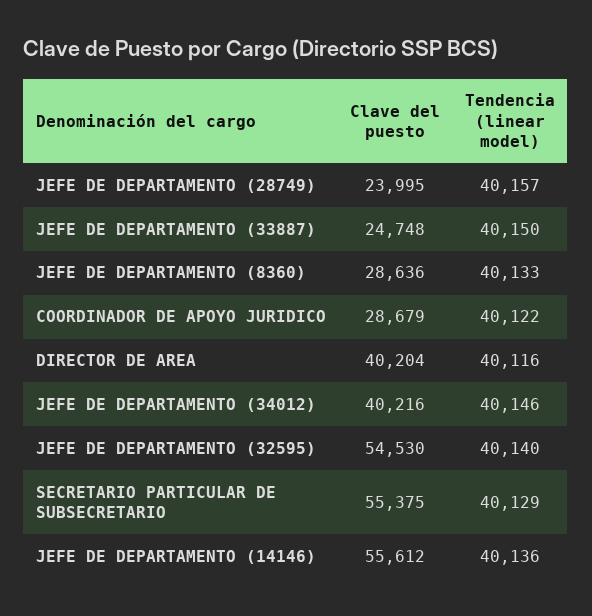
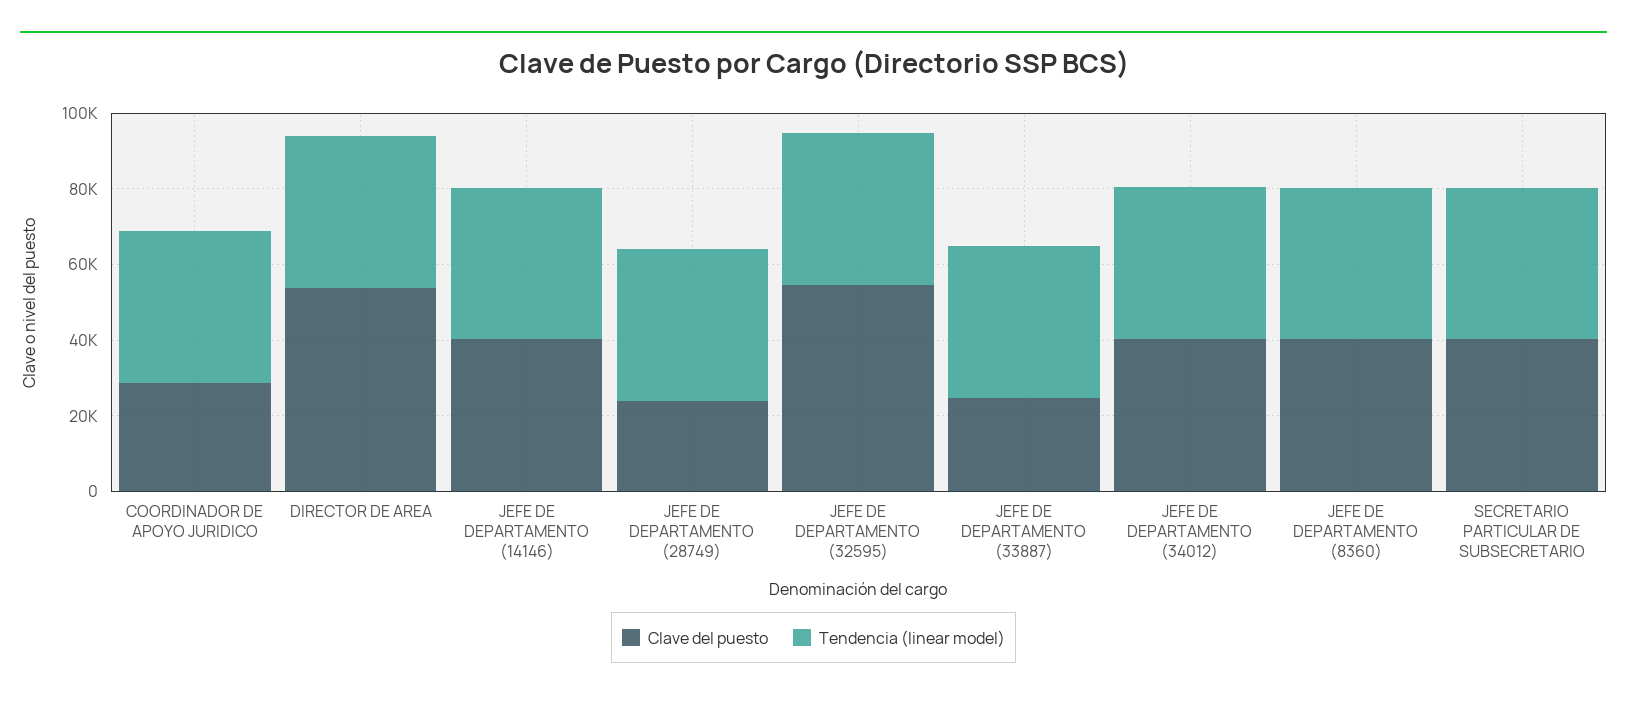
  {
    "Clave del puesto": {
      "JEFE DE DEPARTAMENTO (28749)": 23995,
      "JEFE DE DEPARTAMENTO (33887)": 24748,
-     "JEFE DE DEPARTAMENTO (8360)": 28636,
+     "JEFE DE DEPARTAMENTO (8360)": 40000,
      "COORDINADOR DE APOYO JURIDICO": 28679,
-     "DIRECTOR DE AREA": 40204,
+     "DIRECTOR DE AREA": 55000,
      "JEFE DE DEPARTAMENTO (34012)": 40216,
      "JEFE DE DEPARTAMENTO (32595)": 54530,
-     "SECRETARIO PARTICULAR DE SUBSECRETARIO": 55375,
+     "SECRETARIO PARTICULAR DE SUBSECRETARIO": 40000,
-     "JEFE DE DEPARTAMENTO (14146)": 55612
+     "JEFE DE DEPARTAMENTO (14146)": 40000
    },
    "Tendencia (linear model)": {
      "JEFE DE DEPARTAMENTO (28749)": 40157,
      "JEFE DE DEPARTAMENTO (33887)": 40150,
      "JEFE DE DEPARTAMENTO (8360)": 40133,
      "COORDINADOR DE APOYO JURIDICO": 40122,
      "DIRECTOR DE AREA": 40116,
      "JEFE DE DEPARTAMENTO (34012)": 40146,
      "JEFE DE DEPARTAMENTO (32595)": 40140,
      "SECRETARIO PARTICULAR DE SUBSECRETARIO": 40129,
      "JEFE DE DEPARTAMENTO (14146)": 40136
    }
  }

